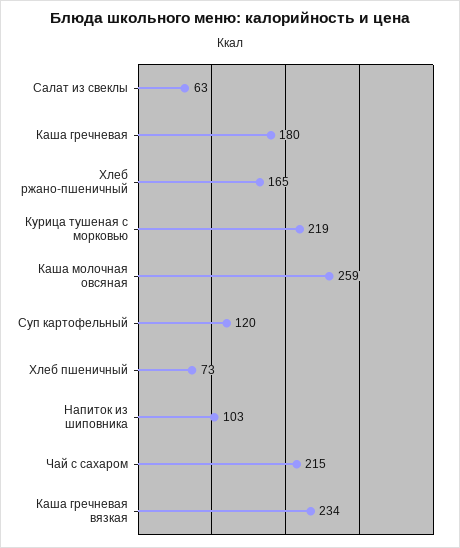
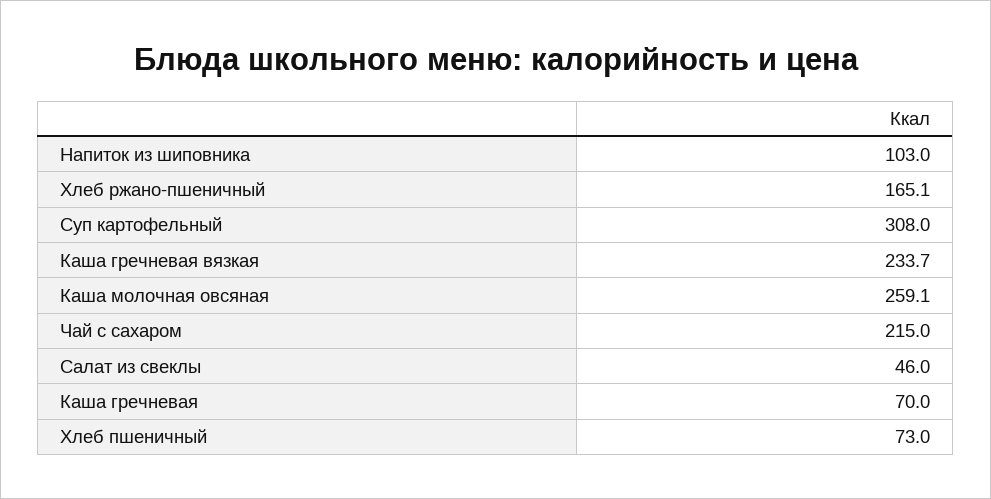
  {
-   "Салат из свеклы": 63,
+   "Салат из свеклы": 46,
-   "Каша гречневая": 180,
+   "Каша гречневая": 70,
    "Хлеб ржано-пшеничный": 165.1,
-   "Курица тушеная с морковью": 219,
    "Каша молочная овсяная": 259.1,
-   "Суп картофельный": 120,
+   "Суп картофельный": 308,
    "Хлеб пшеничный": 73,
    "Напиток из шиповника": 103,
    "Чай с сахаром": 215,
    "Каша гречневая вязкая": 233.7
  }

